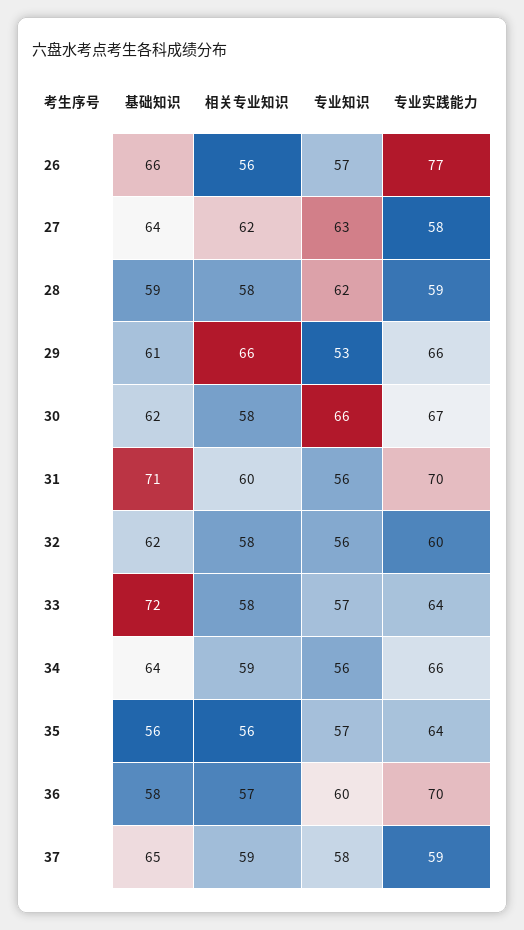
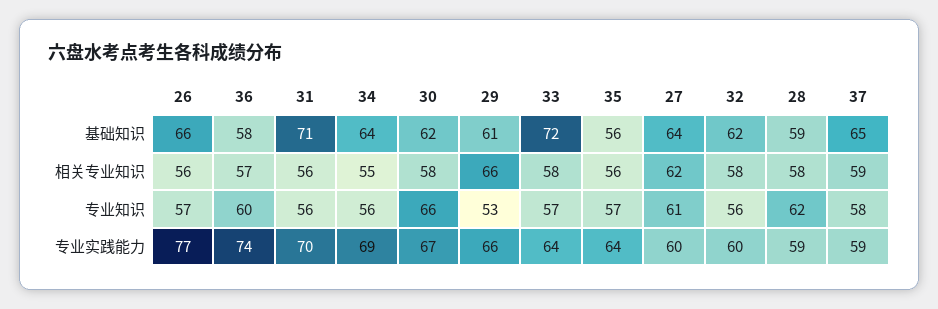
  {
    "基础知识": {
      "26": 66,
      "27": 64,
      "28": 59,
      "29": 61,
      "30": 62,
      "31": 71,
      "32": 62,
      "33": 72,
      "34": 64,
      "35": 56,
      "36": 58,
      "37": 65
    },
    "相关专业知识": {
      "26": 56,
      "27": 62,
      "28": 58,
      "29": 66,
      "30": 58,
-     "31": 60,
+     "31": 56,
      "32": 58,
      "33": 58,
-     "34": 59,
+     "34": 55,
      "35": 56,
      "36": 57,
      "37": 59
    },
    "专业知识": {
      "26": 57,
-     "27": 63,
+     "27": 61,
      "28": 62,
      "29": 53,
      "30": 66,
      "31": 56,
      "32": 56,
      "33": 57,
      "34": 56,
      "35": 57,
      "36": 60,
      "37": 58
    },
    "专业实践能力": {
      "26": 77,
-     "27": 58,
+     "27": 60,
      "28": 59,
      "29": 66,
      "30": 67,
      "31": 70,
      "32": 60,
      "33": 64,
-     "34": 66,
+     "34": 69,
      "35": 64,
-     "36": 70,
+     "36": 74,
      "37": 59
    }
  }

